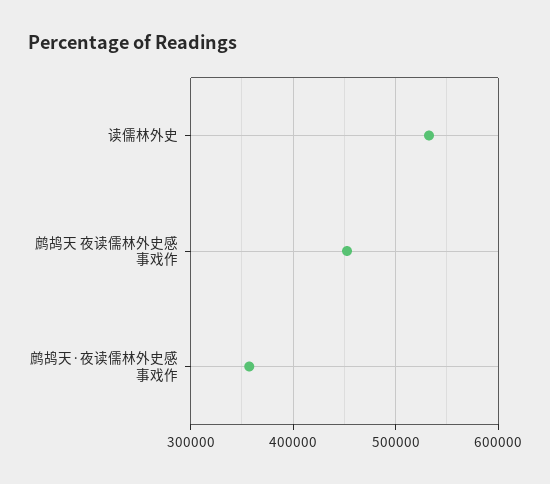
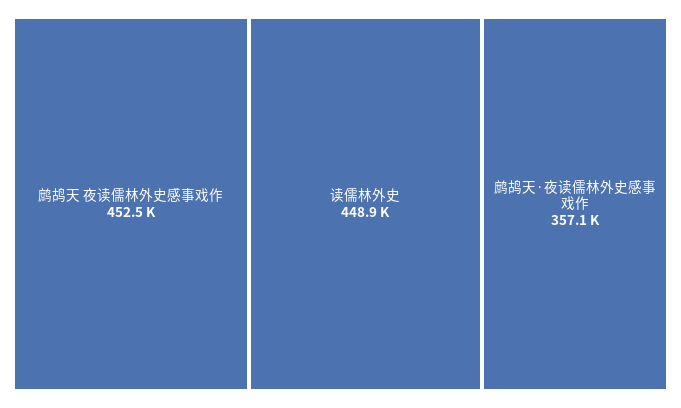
  {
-   "读儒林外史": 530000,
+   "读儒林外史": 448900,
    "鹧鸪天 夜读儒林外史感事戏作": 452500,
    "鹧鸪天·夜读儒林外史感事戏作": 357100
  }

